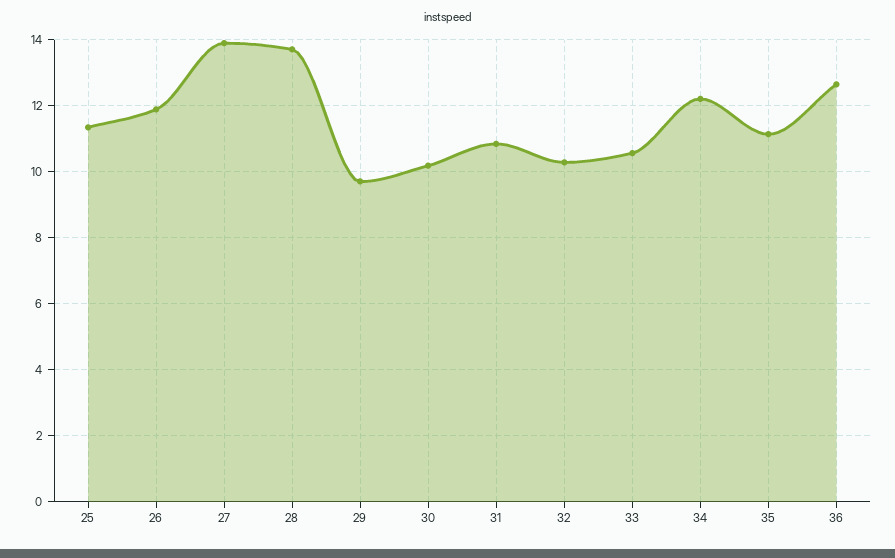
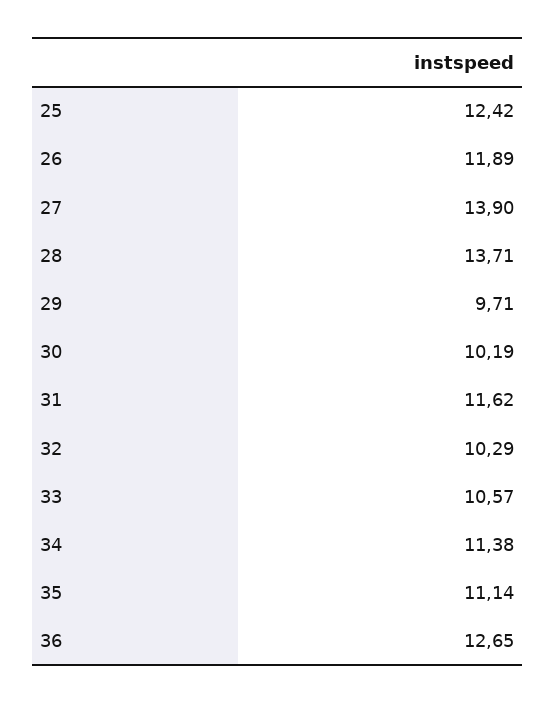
  {
-   "25": 11.4,
+   "25": 12.42,
    "26": 11.89,
    "27": 13.9,
    "28": 13.71,
    "29": 9.71,
    "30": 10.19,
-   "31": 10.8,
+   "31": 11.62,
    "32": 10.29,
    "33": 10.57,
-   "34": 12.2,
+   "34": 11.38,
    "35": 11.14,
    "36": 12.65
  }

